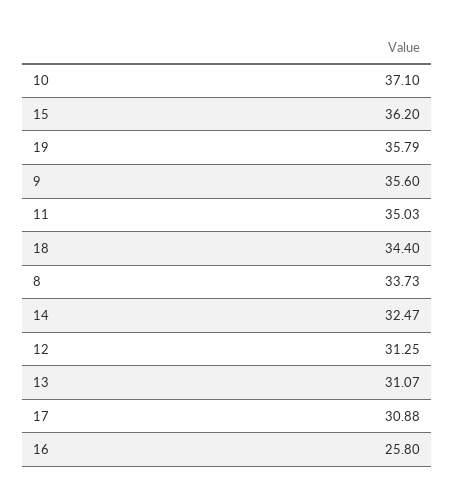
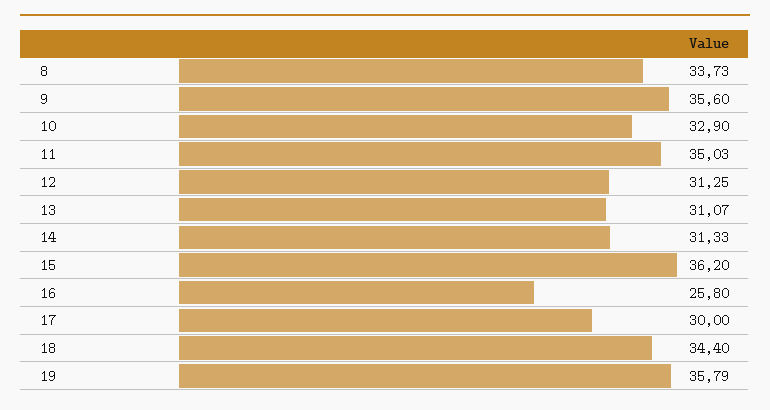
  {
-   "10": 37.1,
+   "10": 32.9,
    "15": 36.2,
    "19": 35.79,
    "9": 35.6,
    "11": 35.03,
    "18": 34.4,
    "8": 33.73,
-   "14": 32.47,
+   "14": 31.33,
    "12": 31.25,
    "13": 31.07,
-   "17": 30.88,
+   "17": 30,
    "16": 25.8
  }

